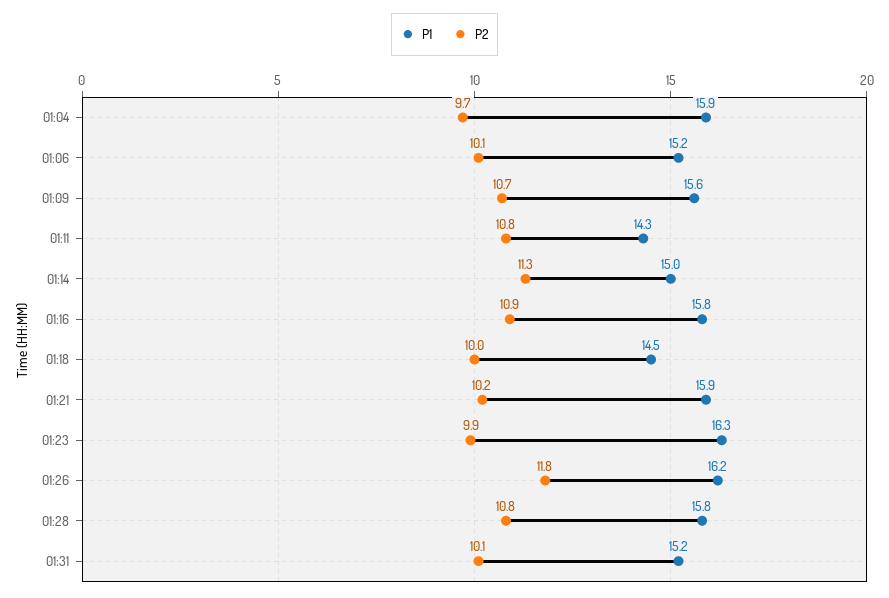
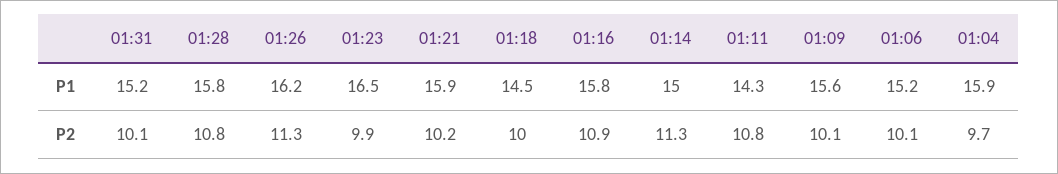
  {
    "P1": {
      "01:04": 15.9,
      "01:06": 15.2,
      "01:09": 15.6,
      "01:11": 14.3,
      "01:14": 15,
      "01:16": 15.8,
      "01:18": 14.5,
      "01:21": 15.9,
-     "01:23": 16.3,
+     "01:23": 16.5,
      "01:26": 16.2,
      "01:28": 15.8,
      "01:31": 15.2
    },
    "P2": {
      "01:04": 9.7,
      "01:06": 10.1,
-     "01:09": 10.7,
+     "01:09": 10.1,
      "01:11": 10.8,
      "01:14": 11.3,
      "01:16": 10.9,
      "01:18": 10,
      "01:21": 10.2,
      "01:23": 9.9,
-     "01:26": 11.8,
+     "01:26": 11.3,
      "01:28": 10.8,
      "01:31": 10.1
    }
  }

